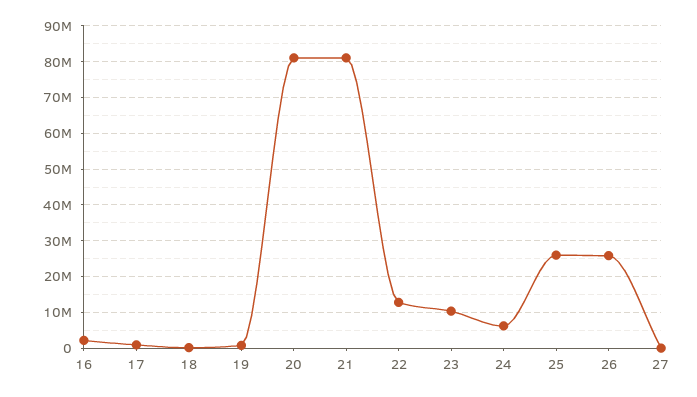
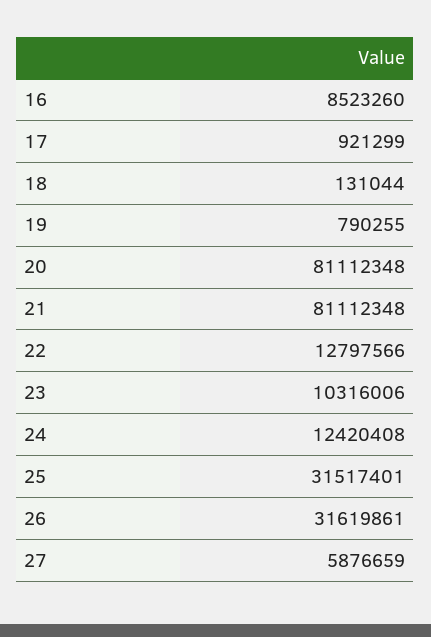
  {
-   "16": 2000000,
+   "16": 8523260,
    "17": 921299,
    "18": 131044,
    "19": 790255,
    "20": 81112348,
    "21": 81112348,
    "22": 12797566,
    "23": 10316006,
-   "24": 6000000,
+   "24": 12420408,
-   "25": 26000000,
+   "25": 31517401,
-   "26": 26000000,
+   "26": 31619861,
-   "27": 0
+   "27": 5876659
  }

